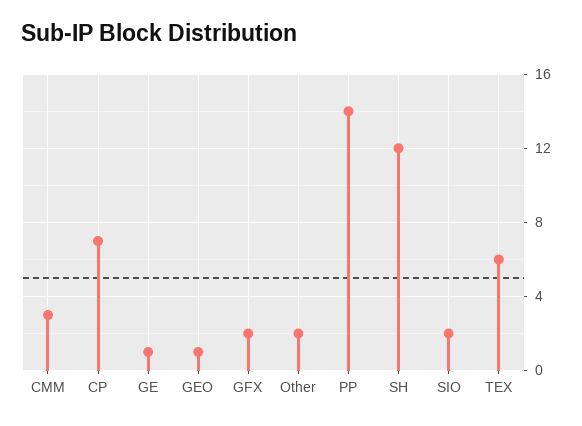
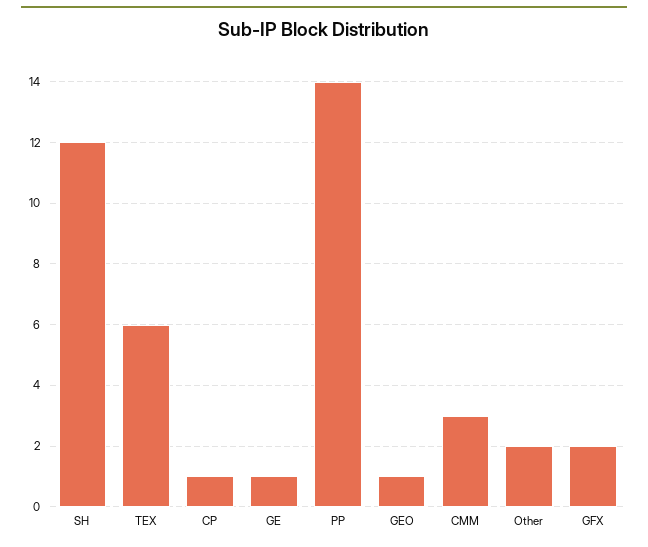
  {
    "CMM": 3,
-   "CP": 7,
+   "CP": 1,
    "GE": 1,
    "GEO": 1,
    "GFX": 2,
    "Other": 2,
    "PP": 14,
    "SH": 12,
-   "SIO": 2,
    "TEX": 6
  }

